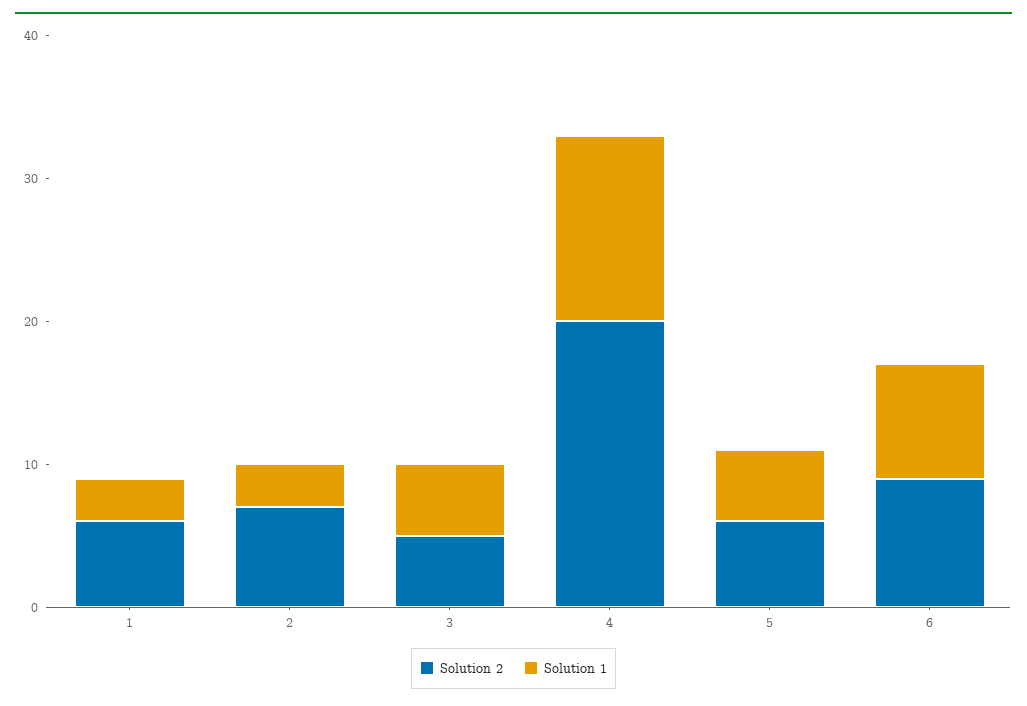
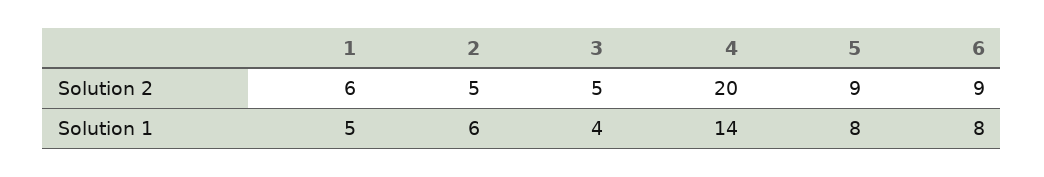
  {
    "Solution 2": {
      "1": 6,
-     "2": 7,
+     "2": 5,
      "3": 5,
      "4": 20,
-     "5": 6,
+     "5": 9,
      "6": 9
    },
    "Solution 1": {
-     "1": 3,
+     "1": 5,
-     "2": 3,
+     "2": 6,
-     "3": 5,
+     "3": 4,
-     "4": 13,
+     "4": 14,
-     "5": 5,
+     "5": 8,
      "6": 8
    }
  }

